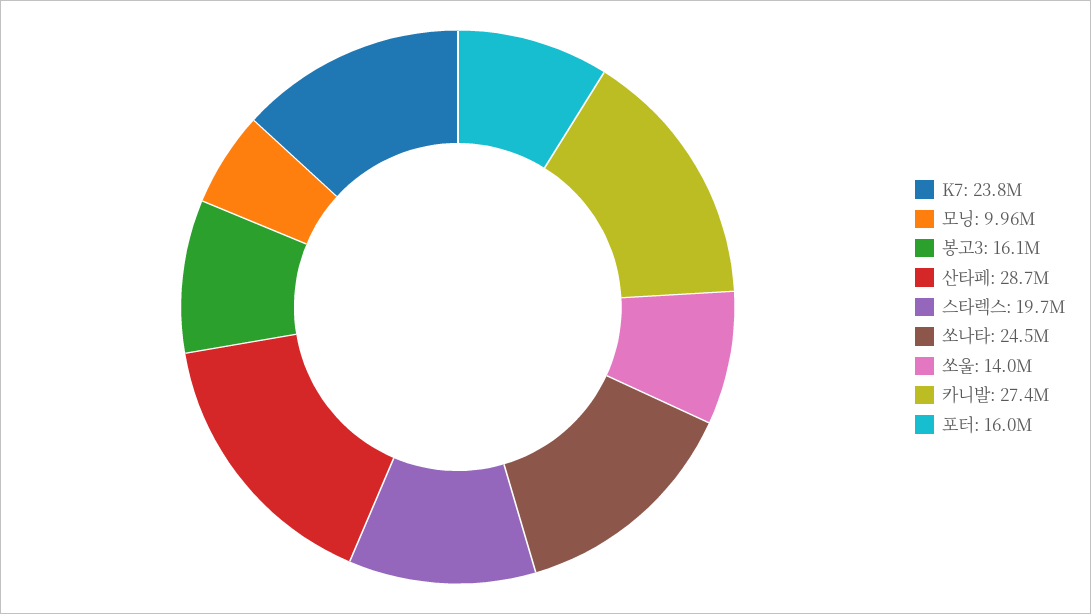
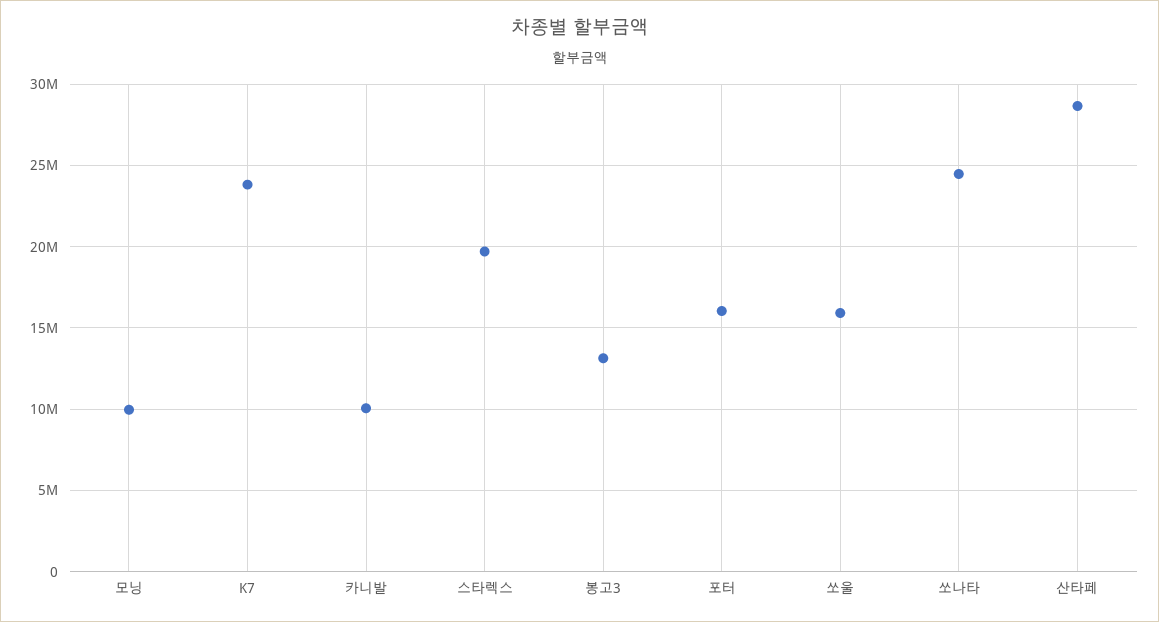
  {
    "K7": 23800000,
    "모닝": 9960000,
-   "봉고3": 16100000,
+   "봉고3": 13000000,
    "산타페": 28700000,
    "스타렉스": 19700000,
    "쏘나타": 24500000,
-   "쏘울": 14000000,
+   "쏘울": 16000000,
-   "카니발": 27400000,
+   "카니발": 10000000,
    "포터": 16000000
  }

